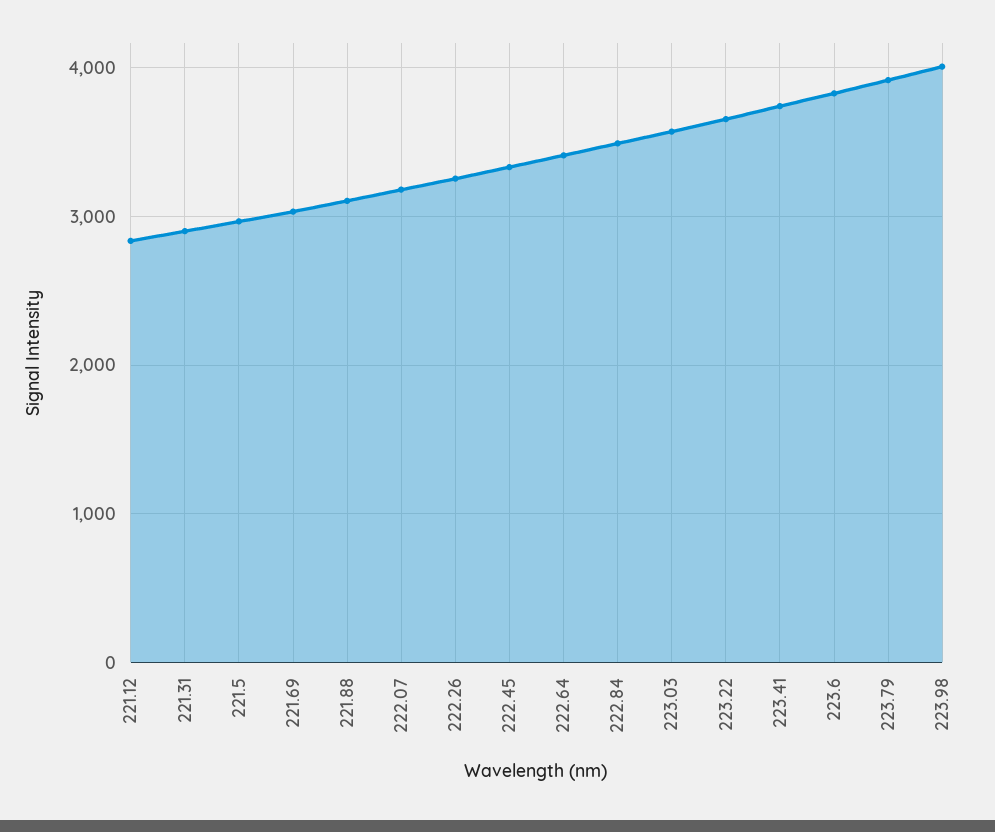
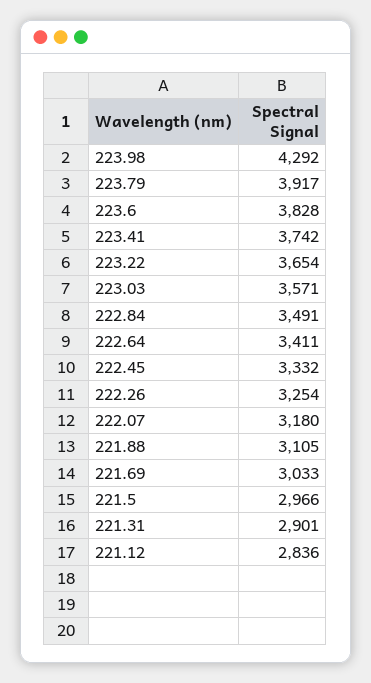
  {
    "221.12": 2836,
    "221.31": 2901,
    "221.5": 2966,
    "221.69": 3033,
    "221.88": 3105,
    "222.07": 3180,
    "222.26": 3254,
    "222.45": 3332,
    "222.64": 3411,
    "222.84": 3491,
    "223.03": 3571,
    "223.22": 3654,
    "223.41": 3742,
    "223.6": 3828,
    "223.79": 3917,
-   "223.98": 4000
+   "223.98": 4292
  }

